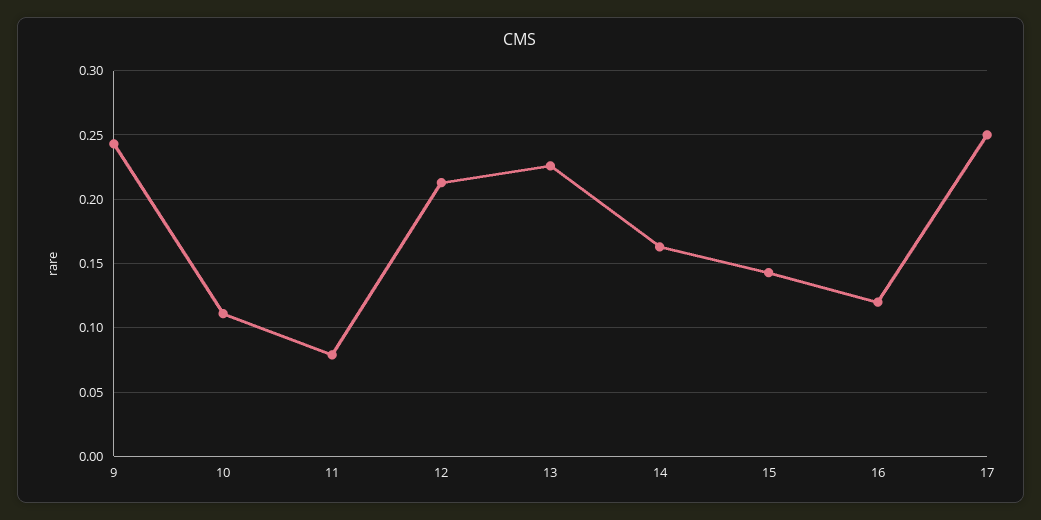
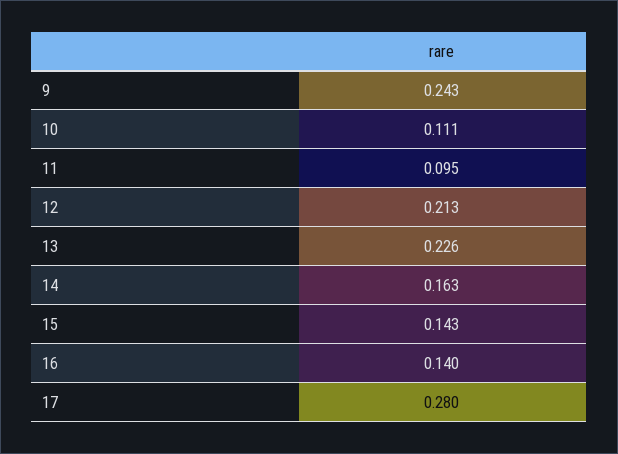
  {
    "9": 0.243,
    "10": 0.111,
-   "11": 0.08,
+   "11": 0.095,
    "12": 0.213,
    "13": 0.226,
    "14": 0.163,
    "15": 0.143,
-   "16": 0.12,
+   "16": 0.14,
-   "17": 0.25
+   "17": 0.28
  }

